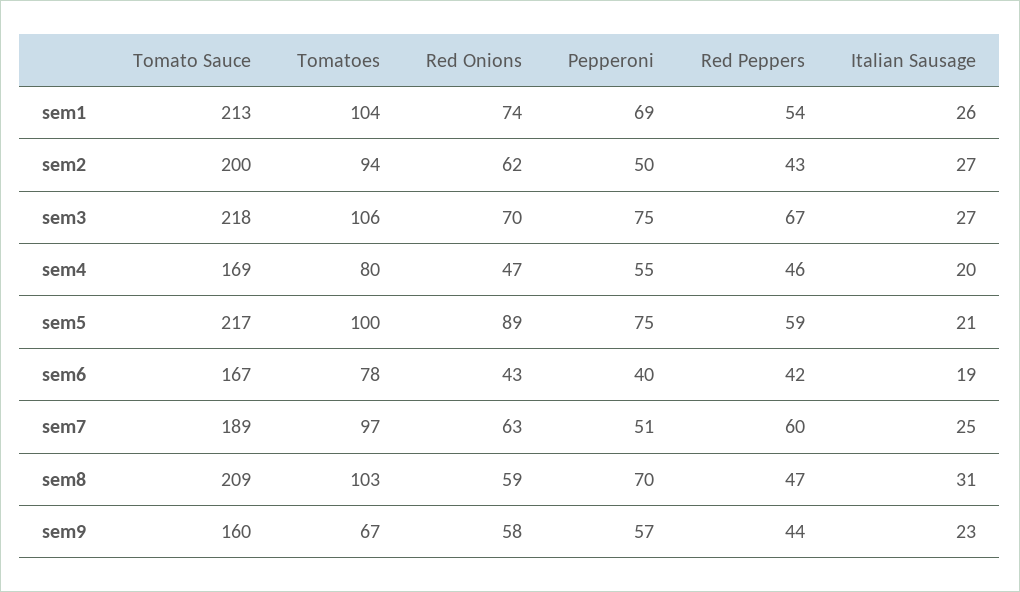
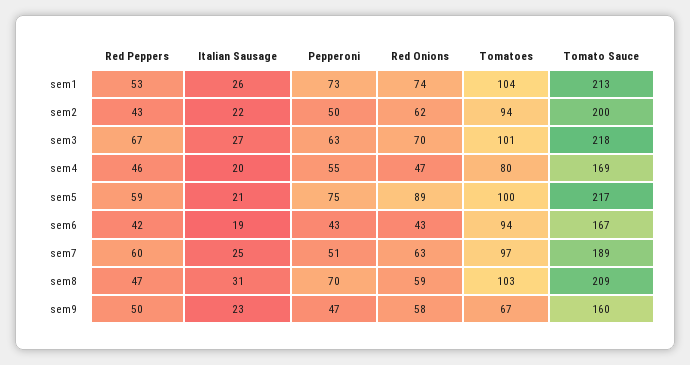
  {
    "Tomato Sauce": {
      "sem1": 213,
      "sem2": 200,
      "sem3": 218,
      "sem4": 169,
      "sem5": 217,
      "sem6": 167,
      "sem7": 189,
      "sem8": 209,
      "sem9": 160
    },
    "Tomatoes": {
      "sem1": 104,
      "sem2": 94,
-     "sem3": 106,
+     "sem3": 101,
      "sem4": 80,
      "sem5": 100,
-     "sem6": 78,
+     "sem6": 94,
      "sem7": 97,
      "sem8": 103,
      "sem9": 67
    },
    "Red Onions": {
      "sem1": 74,
      "sem2": 62,
      "sem3": 70,
      "sem4": 47,
      "sem5": 89,
      "sem6": 43,
      "sem7": 63,
      "sem8": 59,
      "sem9": 58
    },
    "Pepperoni": {
-     "sem1": 69,
+     "sem1": 73,
      "sem2": 50,
-     "sem3": 75,
+     "sem3": 63,
      "sem4": 55,
      "sem5": 75,
-     "sem6": 40,
+     "sem6": 43,
      "sem7": 51,
      "sem8": 70,
-     "sem9": 57
+     "sem9": 47
    },
    "Red Peppers": {
-     "sem1": 54,
+     "sem1": 53,
      "sem2": 43,
      "sem3": 67,
      "sem4": 46,
      "sem5": 59,
      "sem6": 42,
      "sem7": 60,
      "sem8": 47,
-     "sem9": 44
+     "sem9": 50
    },
    "Italian Sausage": {
      "sem1": 26,
-     "sem2": 27,
+     "sem2": 22,
      "sem3": 27,
      "sem4": 20,
      "sem5": 21,
      "sem6": 19,
      "sem7": 25,
      "sem8": 31,
      "sem9": 23
    }
  }

